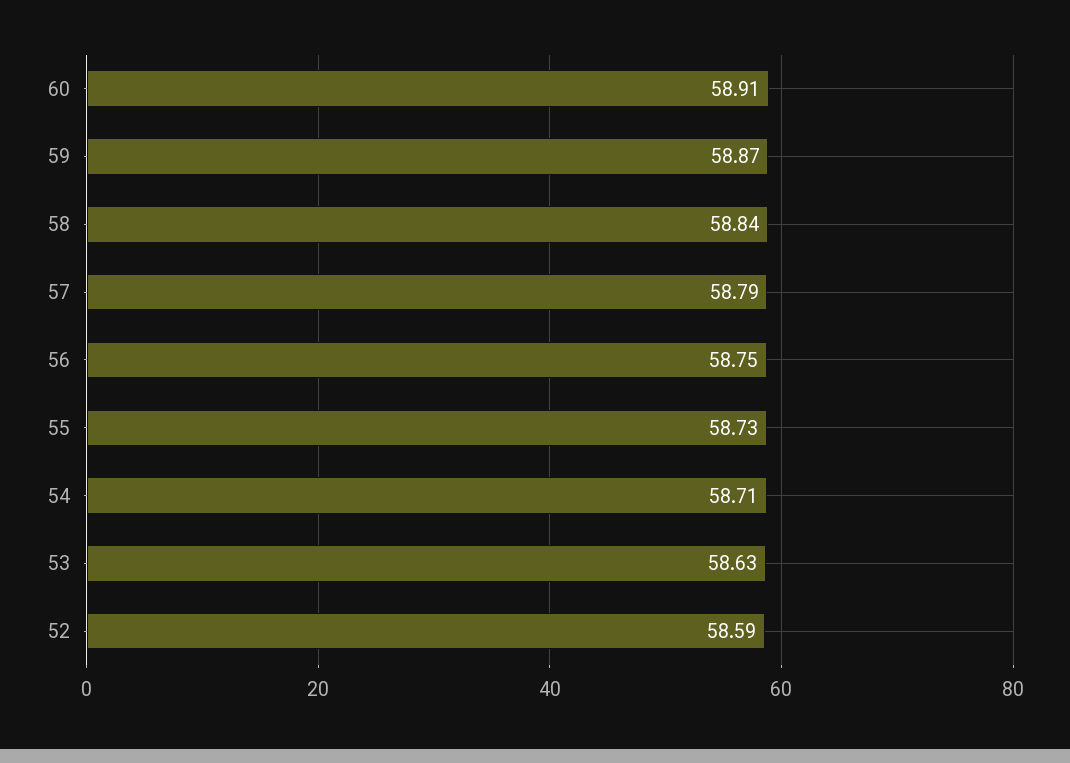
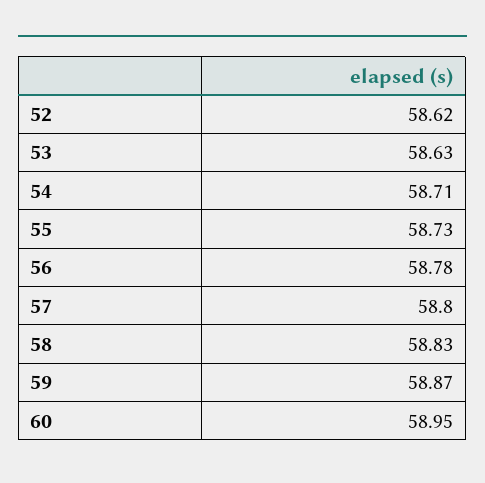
  {
-   "60": 58.91,
+   "60": 58.95,
    "59": 58.87,
-   "58": 58.84,
+   "58": 58.83,
-   "57": 58.79,
+   "57": 58.8,
-   "56": 58.75,
+   "56": 58.78,
    "55": 58.73,
    "54": 58.71,
    "53": 58.63,
-   "52": 58.59
+   "52": 58.62
  }

